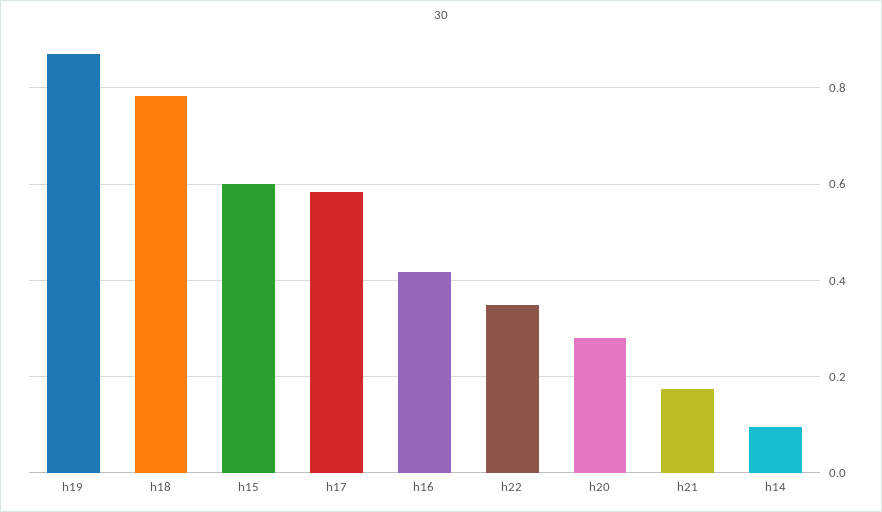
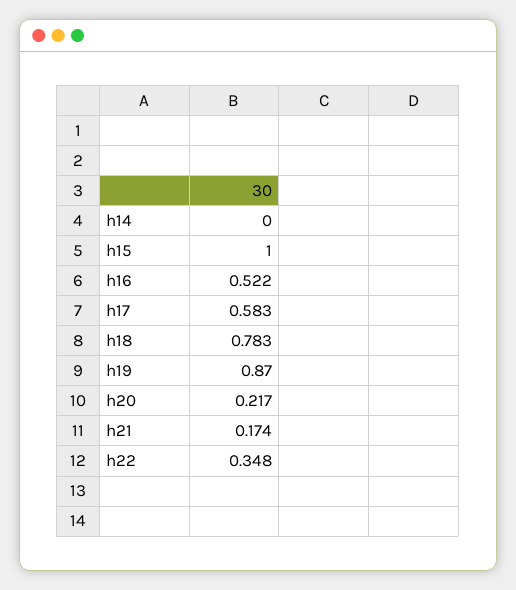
  {
    "h19": 0.87,
    "h18": 0.783,
-   "h15": 0.6,
+   "h15": 1,
    "h17": 0.583,
-   "h16": 0.42,
+   "h16": 0.522,
    "h22": 0.348,
-   "h20": 0.28,
+   "h20": 0.217,
    "h21": 0.174,
-   "h14": 0.1
+   "h14": 0
  }

